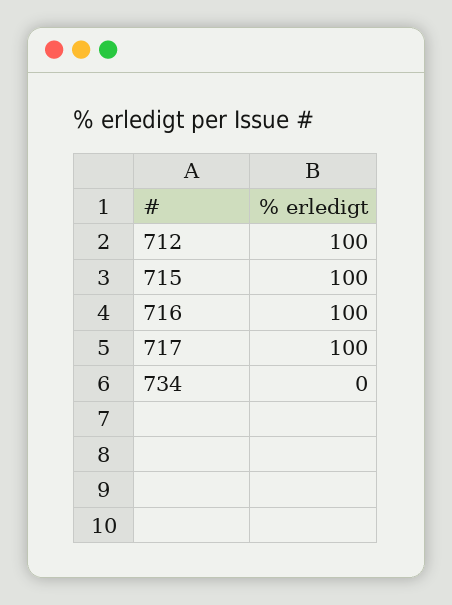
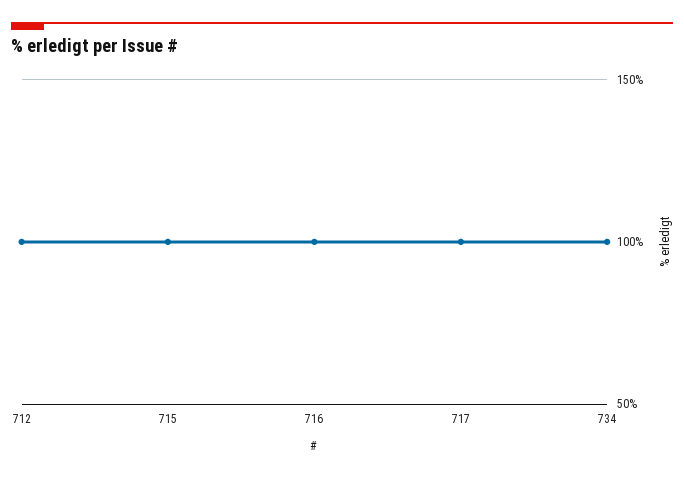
  {
    "712": 100,
    "715": 100,
    "716": 100,
    "717": 100,
-   "734": 0
+   "734": 100
  }

